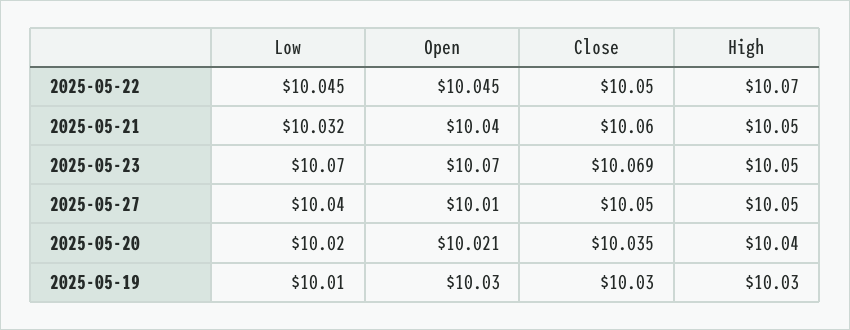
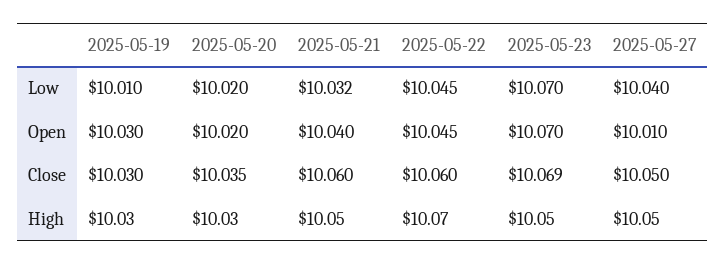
  {
    "Low": {
      "2025-05-22": 10.045,
      "2025-05-21": 10.032,
      "2025-05-23": 10.07,
      "2025-05-27": 10.04,
      "2025-05-20": 10.02,
      "2025-05-19": 10.01
    },
    "Open": {
      "2025-05-22": 10.045,
      "2025-05-21": 10.04,
      "2025-05-23": 10.07,
      "2025-05-27": 10.01,
-     "2025-05-20": 10.021,
+     "2025-05-20": 10.02,
      "2025-05-19": 10.03
    },
    "Close": {
-     "2025-05-22": 10.05,
+     "2025-05-22": 10.06,
      "2025-05-21": 10.06,
      "2025-05-23": 10.069,
      "2025-05-27": 10.05,
      "2025-05-20": 10.035,
      "2025-05-19": 10.03
    },
    "High": {
      "2025-05-22": 10.07,
      "2025-05-21": 10.05,
      "2025-05-23": 10.05,
      "2025-05-27": 10.05,
-     "2025-05-20": 10.04,
+     "2025-05-20": 10.03,
      "2025-05-19": 10.03
    }
  }

